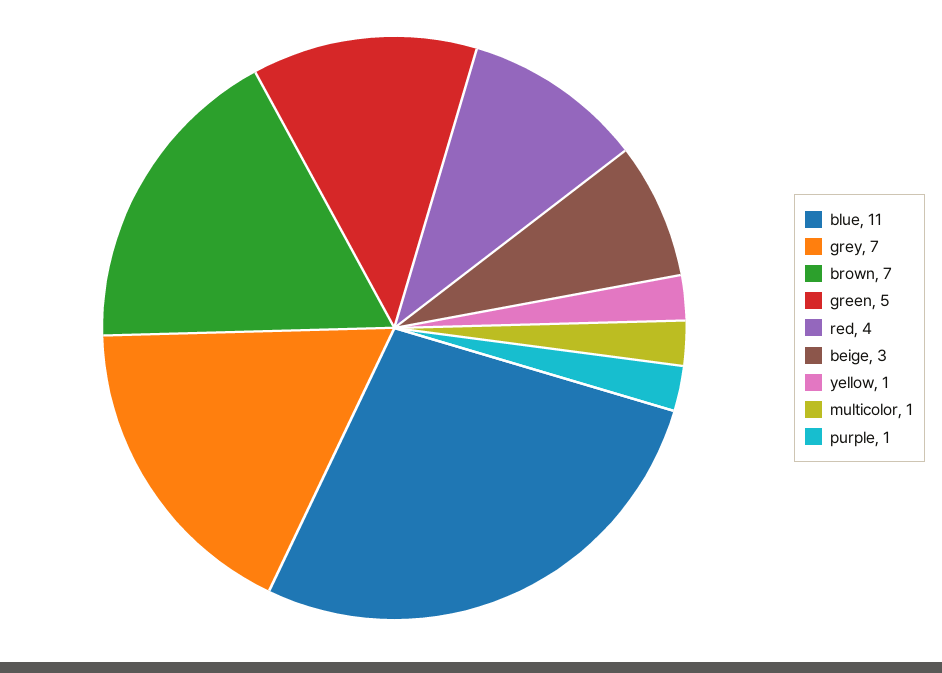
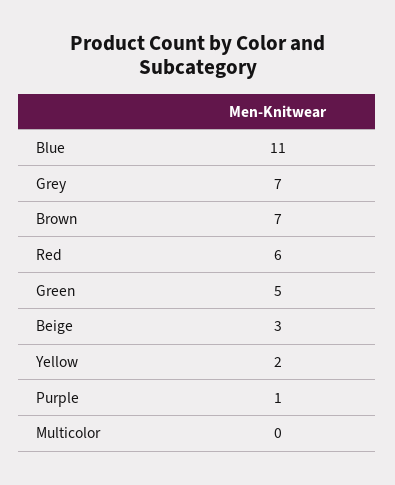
  {
    "blue": 11,
    "grey": 7,
    "brown": 7,
    "green": 5,
-   "red": 4,
+   "red": 6,
    "beige": 3,
-   "yellow": 1,
+   "yellow": 2,
-   "multicolor": 1,
+   "multicolor": 0,
    "purple": 1
  }

